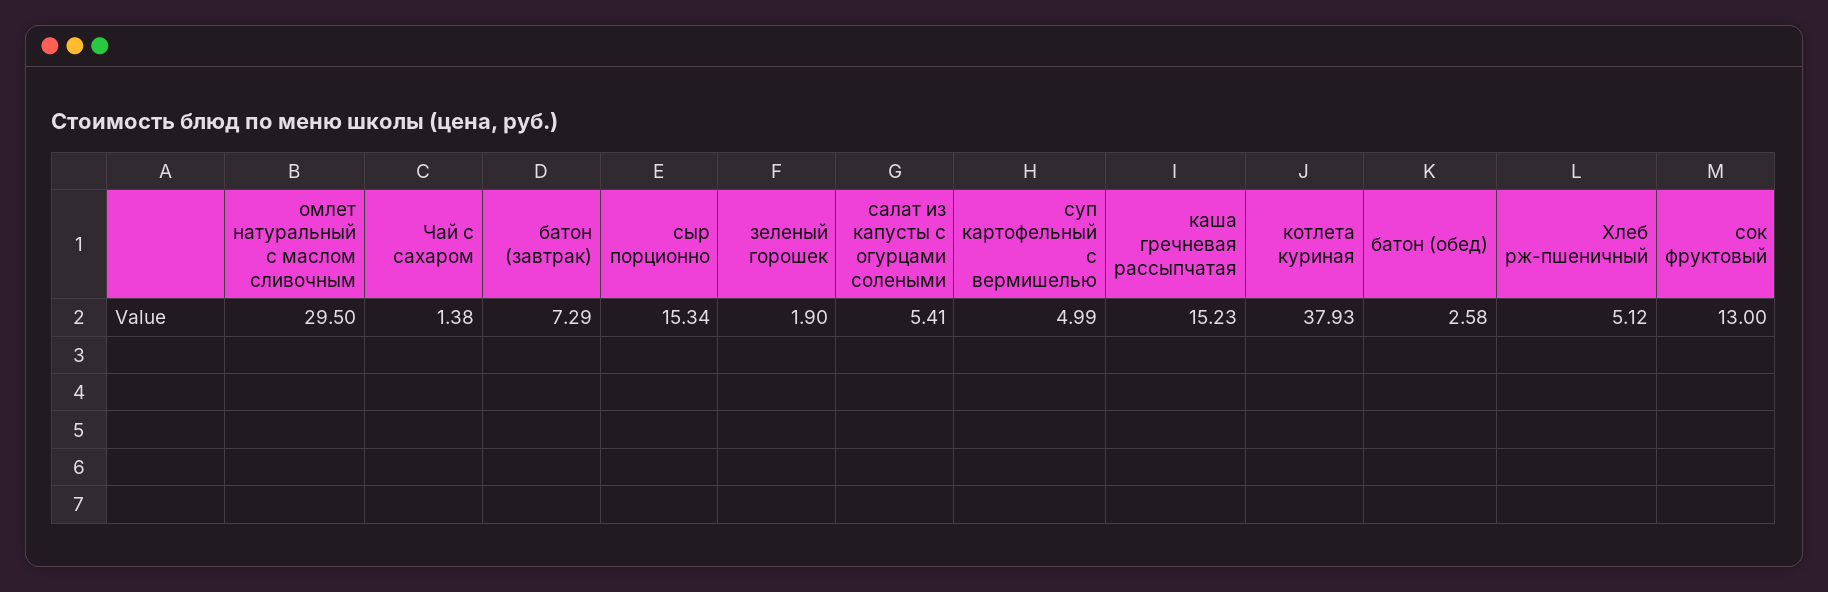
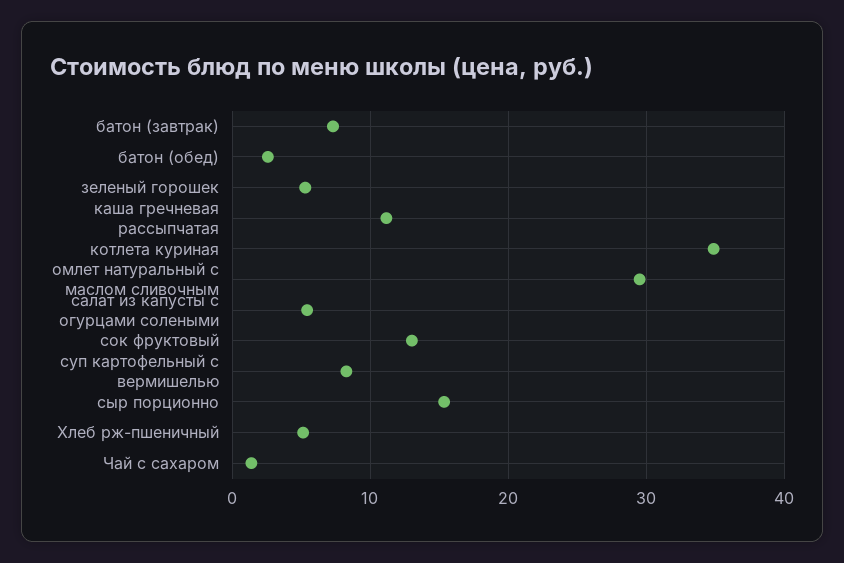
  {
    "омлет натуральный с маслом сливочным": 29.5,
    "Чай с сахаром": 1.38,
    "батон (завтрак)": 7.29,
    "сыр порционно": 15.34,
-   "зеленый горошек": 1.9,
+   "зеленый горошек": 5,
    "салат из капусты с огурцами солеными": 5.41,
-   "суп картофельный с вермишелью": 4.99,
+   "суп картофельный с вермишелью": 8,
-   "каша гречневая рассыпчатая": 15.23,
+   "каша гречневая рассыпчатая": 11,
-   "котлета куриная": 37.93,
+   "котлета куриная": 35,
    "батон (обед)": 2.58,
    "Хлеб рж-пшеничный": 5.12,
    "сок фруктовый": 13
  }

